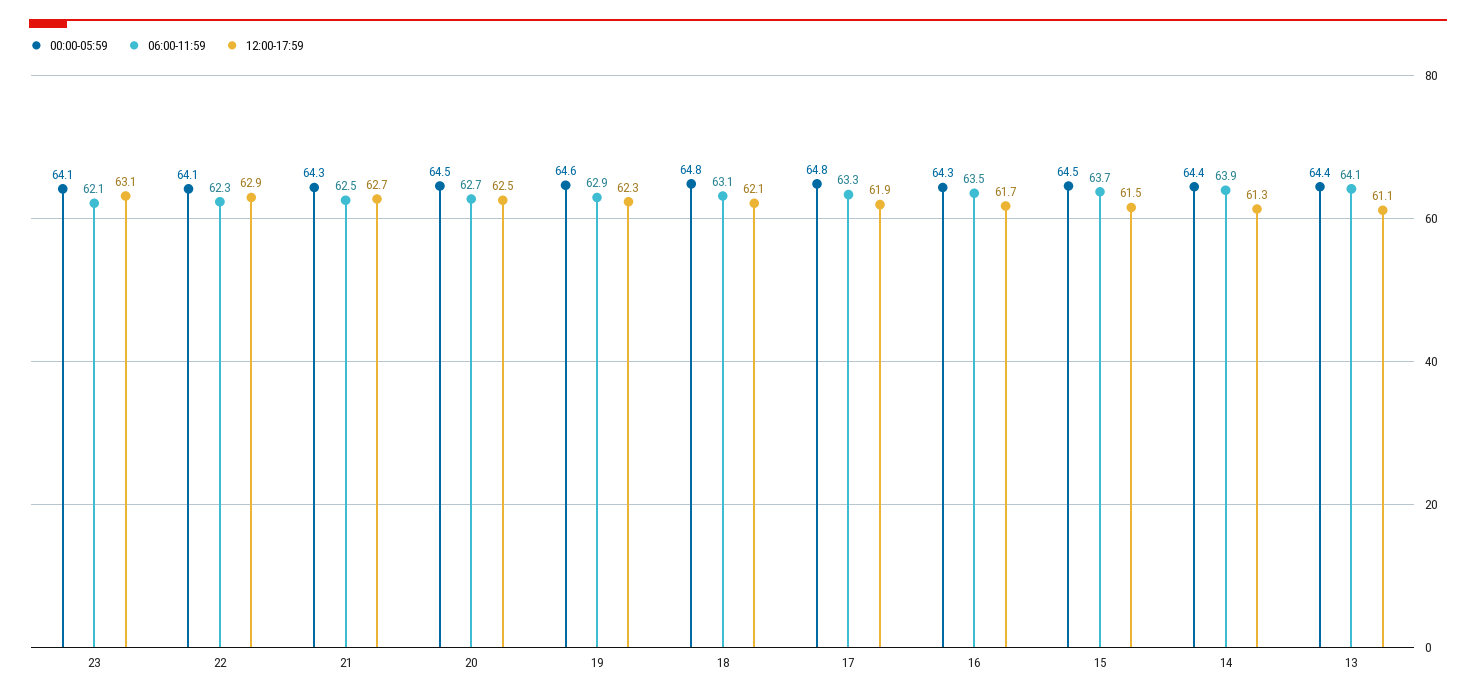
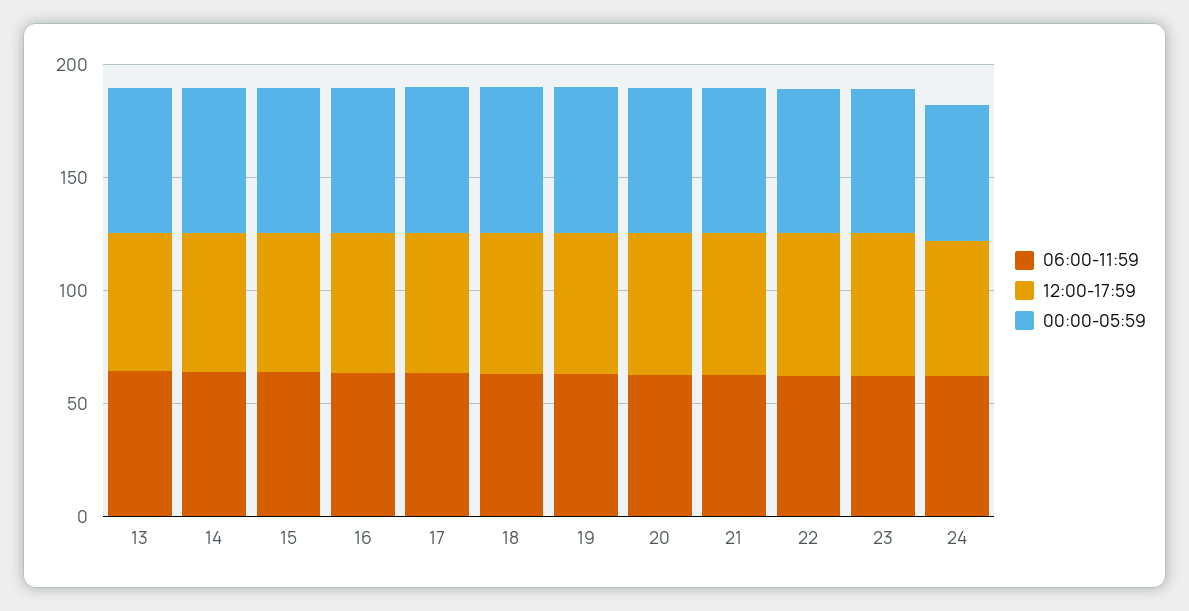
  {
    "00:00-05:59": {
      "23": 64.1,
      "22": 64.1,
      "21": 64.3,
      "20": 64.5,
      "19": 64.6,
      "18": 64.8,
      "17": 64.8,
      "16": 64.3,
      "15": 64.5,
      "14": 64.4,
-     "13": 64.4
+     "13": 64.4,
+     "24": 60
    },
    "06:00-11:59": {
      "23": 62.1,
      "22": 62.3,
      "21": 62.5,
      "20": 62.7,
      "19": 62.9,
      "18": 63.1,
      "17": 63.3,
      "16": 63.5,
      "15": 63.7,
      "14": 63.9,
-     "13": 64.1
+     "13": 64.1,
+     "24": 60
    },
    "12:00-17:59": {
      "23": 63.1,
      "22": 62.9,
      "21": 62.7,
      "20": 62.5,
      "19": 62.3,
      "18": 62.1,
      "17": 61.9,
      "16": 61.7,
      "15": 61.5,
      "14": 61.3,
-     "13": 61.1
+     "13": 61.1,
+     "24": 60
    }
  }

